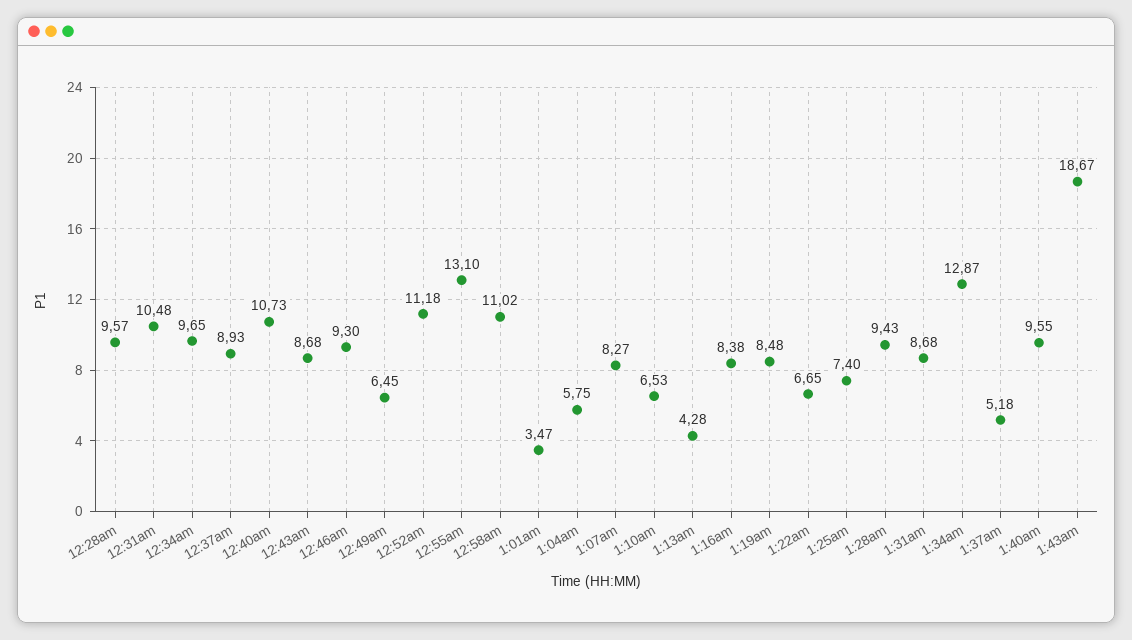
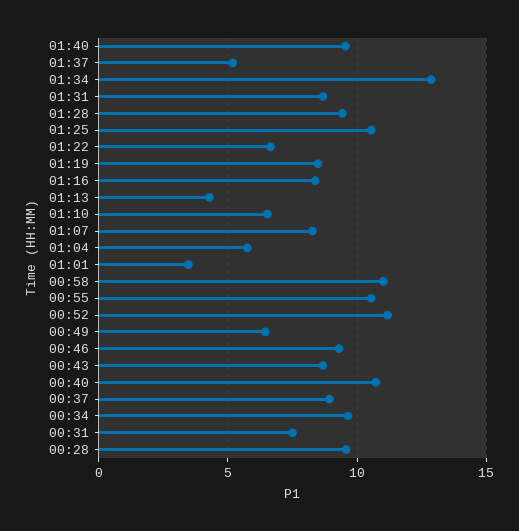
  {
    "12:28am": 9.57,
-   "12:31am": 10.48,
+   "12:31am": 7.5,
    "12:34am": 9.65,
    "12:37am": 8.93,
    "12:40am": 10.73,
    "12:43am": 8.68,
    "12:46am": 9.3,
    "12:49am": 6.45,
    "12:52am": 11.18,
-   "12:55am": 13.1,
+   "12:55am": 10.5,
    "12:58am": 11.02,
    "1:01am": 3.47,
    "1:04am": 5.75,
    "1:07am": 8.27,
    "1:10am": 6.53,
    "1:13am": 4.28,
    "1:16am": 8.38,
    "1:19am": 8.48,
    "1:22am": 6.65,
-   "1:25am": 7.4,
+   "1:25am": 10.5,
    "1:28am": 9.43,
    "1:31am": 8.68,
    "1:34am": 12.87,
    "1:37am": 5.18,
-   "1:40am": 9.55,
+   "1:40am": 9.55
-   "1:43am": 18.67
  }

